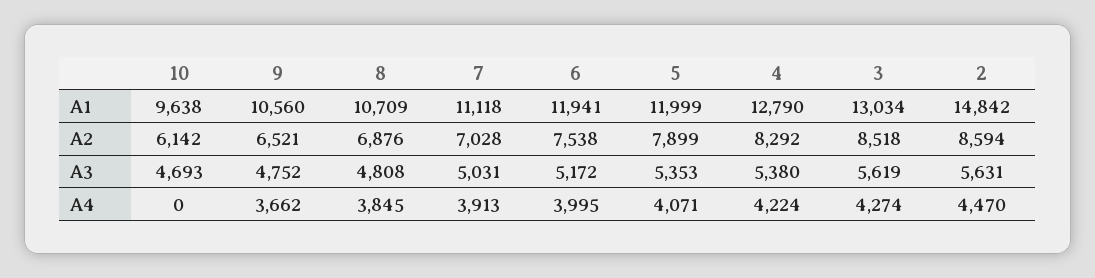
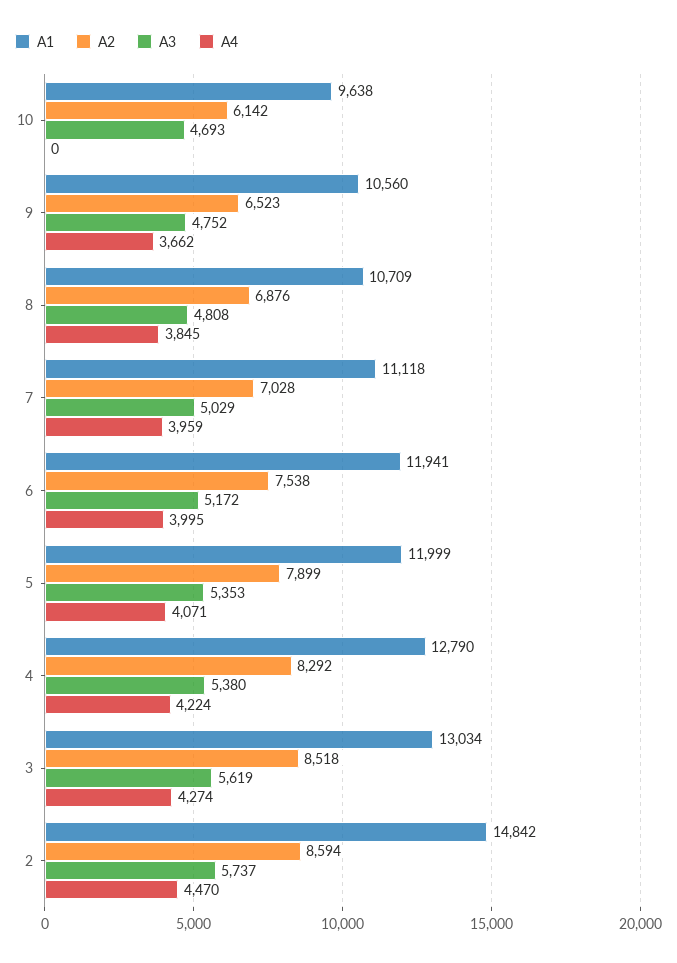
  {
    "A1": {
      "10": 9638,
      "9": 10560,
      "8": 10709,
      "7": 11118,
      "6": 11941,
      "5": 11999,
      "4": 12790,
      "3": 13034,
      "2": 14842
    },
    "A2": {
      "10": 6142,
-     "9": 6521,
+     "9": 6523,
      "8": 6876,
      "7": 7028,
      "6": 7538,
      "5": 7899,
      "4": 8292,
      "3": 8518,
      "2": 8594
    },
    "A3": {
      "10": 4693,
      "9": 4752,
      "8": 4808,
-     "7": 5031,
+     "7": 5029,
      "6": 5172,
      "5": 5353,
      "4": 5380,
      "3": 5619,
-     "2": 5631
+     "2": 5737
    },
    "A4": {
      "10": 0,
      "9": 3662,
      "8": 3845,
-     "7": 3913,
+     "7": 3959,
      "6": 3995,
      "5": 4071,
      "4": 4224,
      "3": 4274,
      "2": 4470
    }
  }

